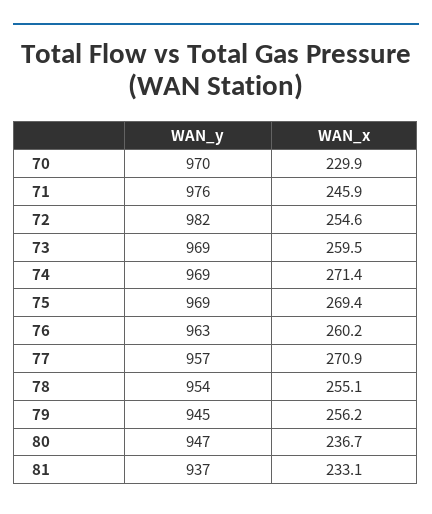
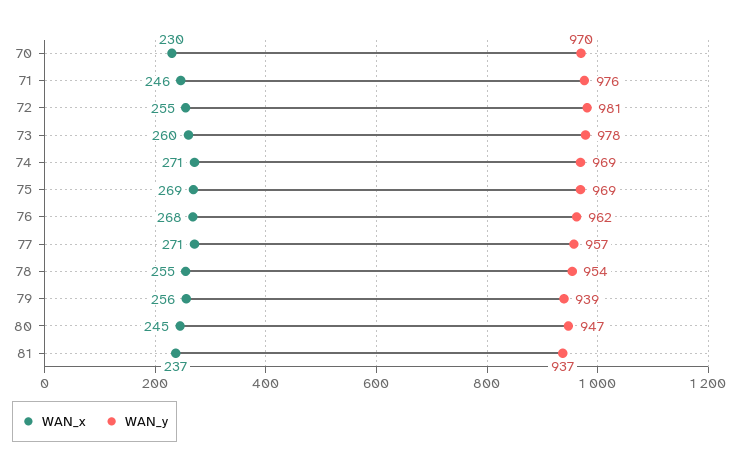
  {
    "WAN_y": {
      "70": 970,
      "71": 976,
-     "72": 982,
+     "72": 981,
-     "73": 969,
+     "73": 978,
      "74": 969,
      "75": 969,
-     "76": 963,
+     "76": 962,
      "77": 957,
      "78": 954,
-     "79": 945,
+     "79": 939,
      "80": 947,
      "81": 937
    },
    "WAN_x": {
      "70": 229.9,
      "71": 245.9,
      "72": 254.6,
      "73": 259.5,
      "74": 271.4,
      "75": 269.4,
-     "76": 260.2,
+     "76": 268,
      "77": 270.9,
      "78": 255.1,
      "79": 256.2,
-     "80": 236.7,
+     "80": 245,
-     "81": 233.1
+     "81": 237
    }
  }

